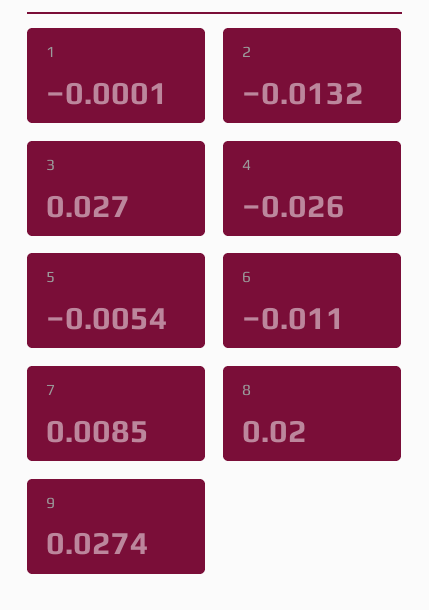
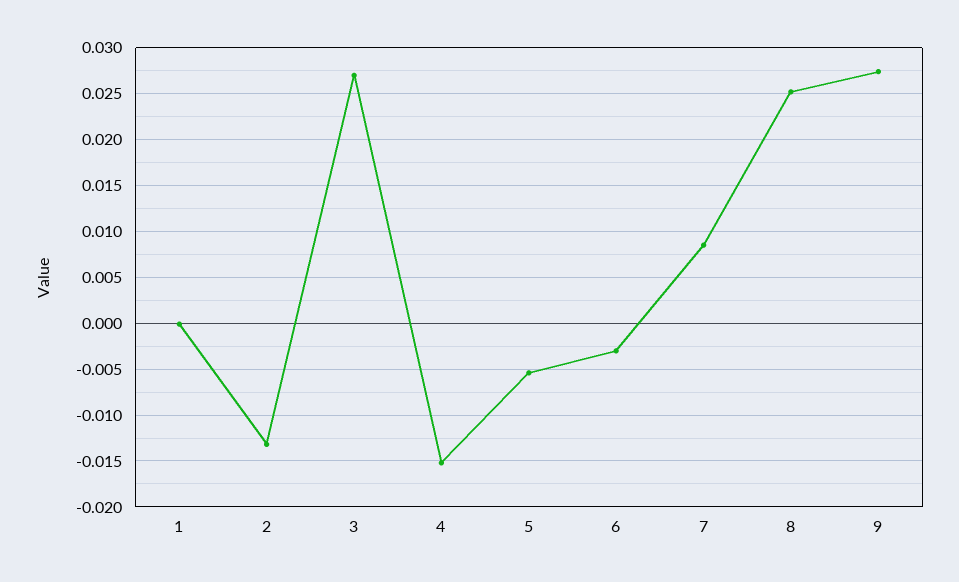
  {
    "1": -0.0001,
    "2": -0.0132,
    "3": 0.027,
-   "4": -0.026,
+   "4": -0.015,
    "5": -0.0054,
-   "6": -0.011,
+   "6": -0.003,
    "7": 0.0085,
-   "8": 0.02,
+   "8": 0.025,
    "9": 0.0274
  }

